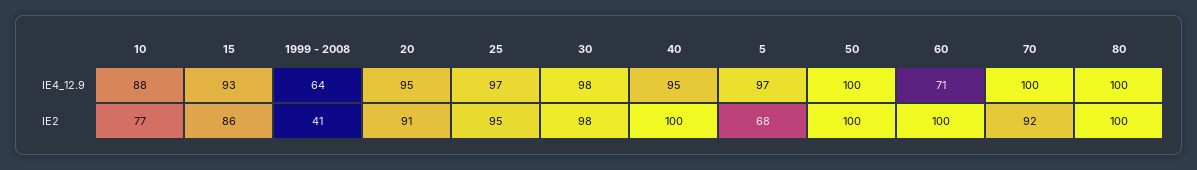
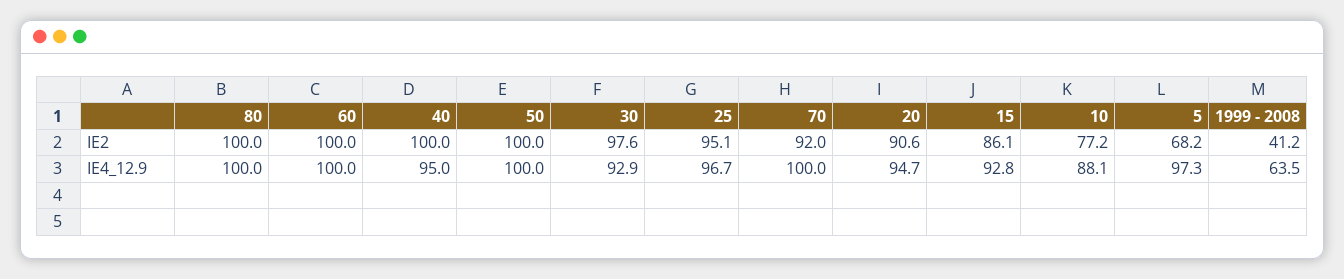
  {
    "10": {
      "IE4_12.9": 88.1,
      "IE2": 77.2
    },
    "15": {
      "IE4_12.9": 92.8,
      "IE2": 86.1
    },
    "1999 - 2008": {
      "IE4_12.9": 63.5,
      "IE2": 41.2
    },
    "20": {
      "IE4_12.9": 94.7,
      "IE2": 90.6
    },
    "25": {
      "IE4_12.9": 96.7,
      "IE2": 95.1
    },
    "30": {
-     "IE4_12.9": 98,
+     "IE4_12.9": 92.9,
      "IE2": 97.6
    },
    "40": {
      "IE4_12.9": 95,
      "IE2": 100
    },
    "5": {
      "IE4_12.9": 97.3,
      "IE2": 68.2
    },
    "50": {
      "IE4_12.9": 100,
      "IE2": 100
    },
    "60": {
-     "IE4_12.9": 71,
+     "IE4_12.9": 100,
      "IE2": 100
    },
    "70": {
      "IE4_12.9": 100,
      "IE2": 92
    },
    "80": {
      "IE4_12.9": 100,
      "IE2": 100
    }
  }

